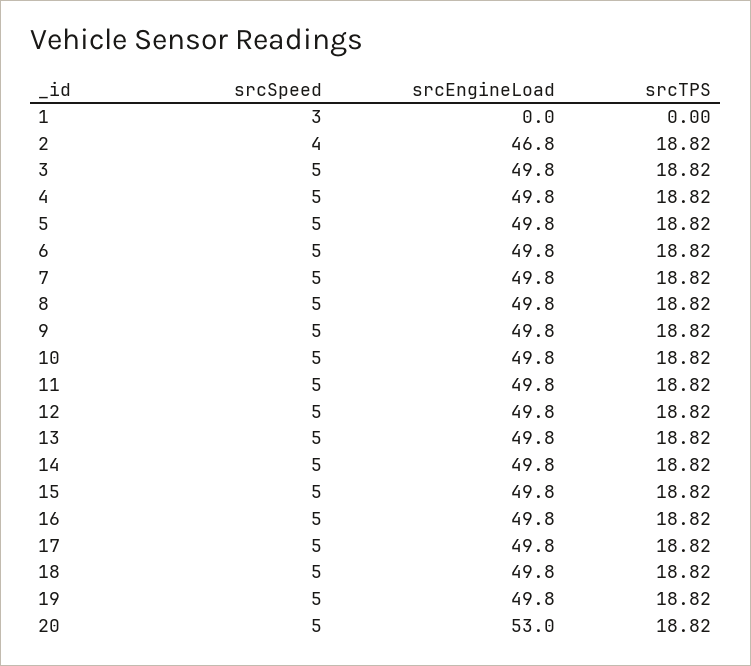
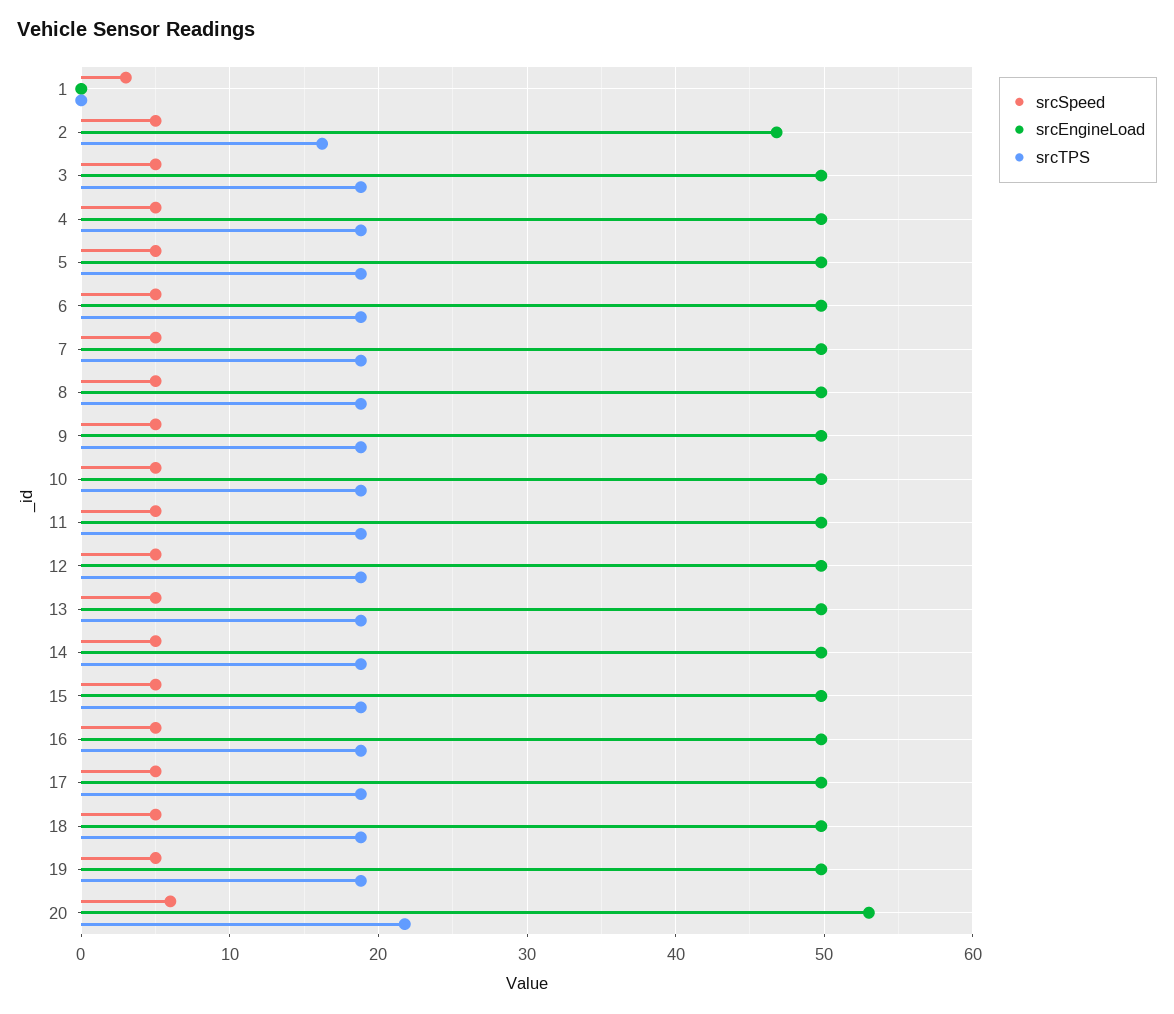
  {
    "srcSpeed": {
      "1": 3,
-     "2": 4,
+     "2": 5,
      "3": 5,
      "4": 5,
      "5": 5,
      "6": 5,
      "7": 5,
      "8": 5,
      "9": 5,
      "10": 5,
      "11": 5,
      "12": 5,
      "13": 5,
      "14": 5,
      "15": 5,
      "16": 5,
      "17": 5,
      "18": 5,
      "19": 5,
-     "20": 5
+     "20": 6
    },
    "srcEngineLoad": {
      "1": 0,
      "2": 46.8,
      "3": 49.8,
      "4": 49.8,
      "5": 49.8,
      "6": 49.8,
      "7": 49.8,
      "8": 49.8,
      "9": 49.8,
      "10": 49.8,
      "11": 49.8,
      "12": 49.8,
      "13": 49.8,
      "14": 49.8,
      "15": 49.8,
      "16": 49.8,
      "17": 49.8,
      "18": 49.8,
      "19": 49.8,
      "20": 53
    },
    "srcTPS": {
      "1": 0,
-     "2": 18.82,
+     "2": 16,
      "3": 18.82,
      "4": 18.82,
      "5": 18.82,
      "6": 18.82,
      "7": 18.82,
      "8": 18.82,
      "9": 18.82,
      "10": 18.82,
      "11": 18.82,
      "12": 18.82,
      "13": 18.82,
      "14": 18.82,
      "15": 18.82,
      "16": 18.82,
      "17": 18.82,
      "18": 18.82,
      "19": 18.82,
-     "20": 18.82
+     "20": 22
    }
  }

